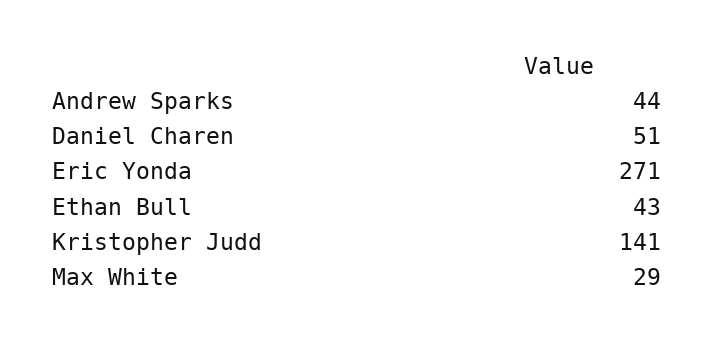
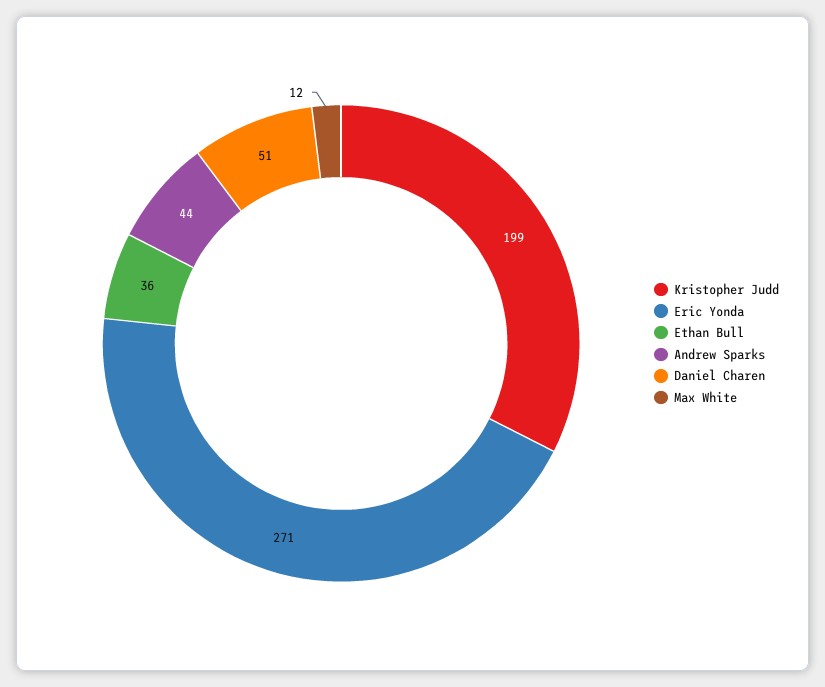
  {
    "Andrew Sparks": 44,
    "Daniel Charen": 51,
    "Eric Yonda": 271,
-   "Ethan Bull": 43,
+   "Ethan Bull": 36,
-   "Kristopher Judd": 141,
+   "Kristopher Judd": 199,
-   "Max White": 29
+   "Max White": 12
  }

